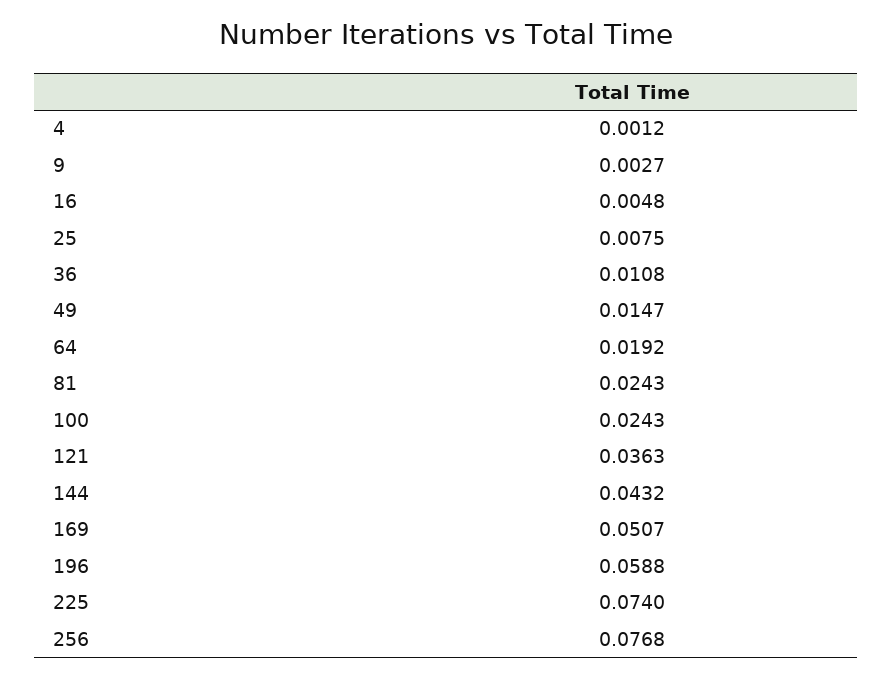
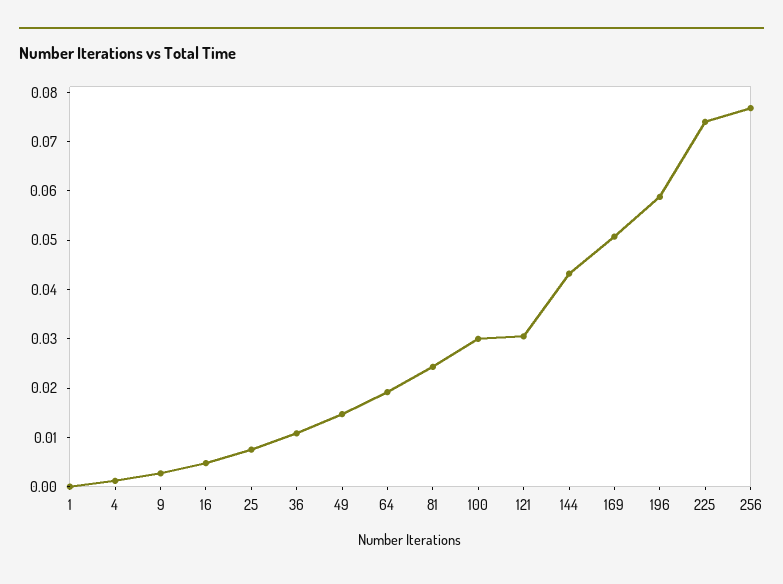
  {
    "4": 0.0012,
    "9": 0.0027,
    "16": 0.0048,
    "25": 0.0075,
    "36": 0.0108,
    "49": 0.0147,
    "64": 0.0192,
    "81": 0.0243,
-   "100": 0.0243,
+   "100": 0.03,
-   "121": 0.0363,
+   "121": 0.03,
    "144": 0.0432,
    "169": 0.0507,
    "196": 0.0588,
    "225": 0.074,
-   "256": 0.0768
+   "256": 0.0768,
+   "1": 0
  }

